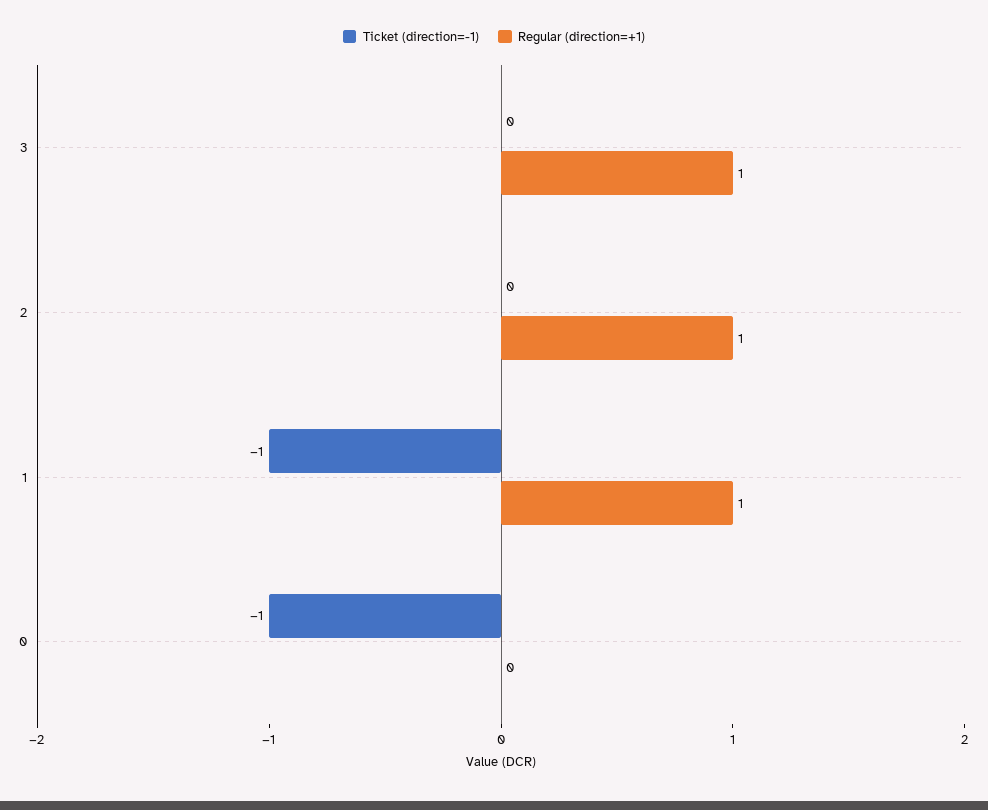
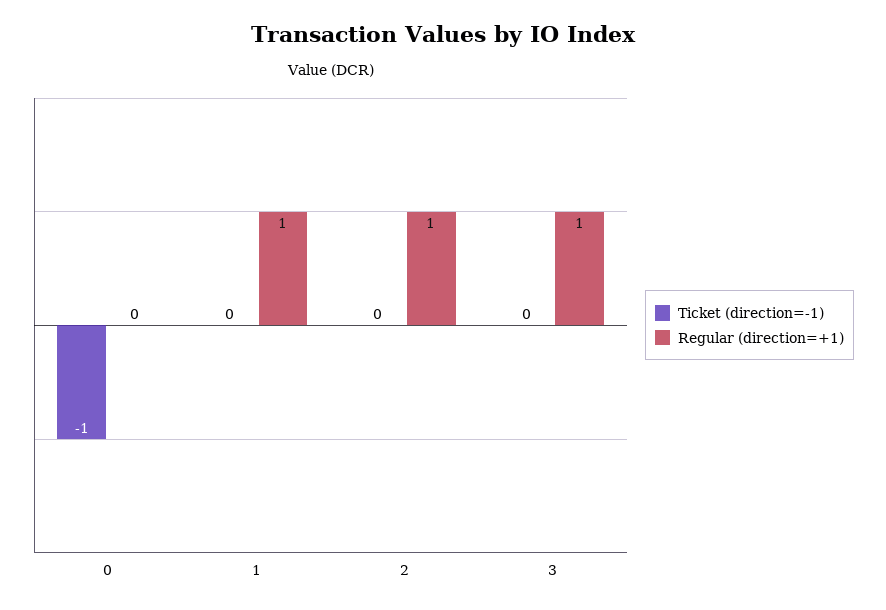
  {
    "Ticket (direction=-1)": {
      "3": 0,
      "2": 0,
-     "1": -1,
+     "1": 0,
      "0": -1
    },
    "Regular (direction=+1)": {
      "3": 1,
      "2": 1,
      "1": 1,
      "0": 0
    }
  }

